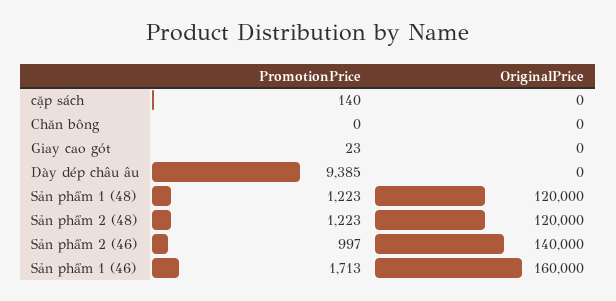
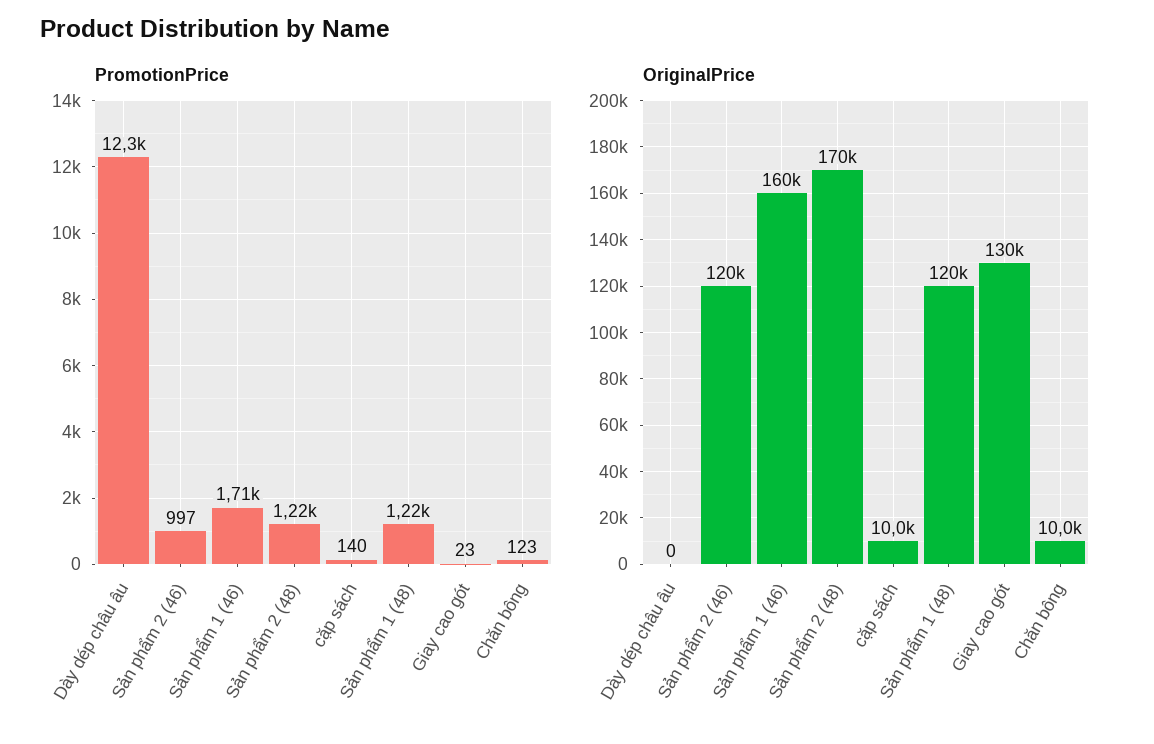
  {
    "PromotionPrice": {
      "cặp sách": 140,
-     "Chăn bông": 0,
+     "Chăn bông": 123,
      "Giay cao gót": 23,
-     "Dày dép châu âu": 9385,
+     "Dày dép châu âu": 12300,
      "Sản phẩm 1 (48)": 1223,
      "Sản phẩm 2 (48)": 1223,
      "Sản phẩm 2 (46)": 997,
      "Sản phẩm 1 (46)": 1713
    },
    "OriginalPrice": {
-     "cặp sách": 0,
+     "cặp sách": 10000,
-     "Chăn bông": 0,
+     "Chăn bông": 10000,
-     "Giay cao gót": 0,
+     "Giay cao gót": 130000,
      "Dày dép châu âu": 0,
      "Sản phẩm 1 (48)": 120000,
-     "Sản phẩm 2 (48)": 120000,
+     "Sản phẩm 2 (48)": 170000,
-     "Sản phẩm 2 (46)": 140000,
+     "Sản phẩm 2 (46)": 120000,
      "Sản phẩm 1 (46)": 160000
    }
  }

